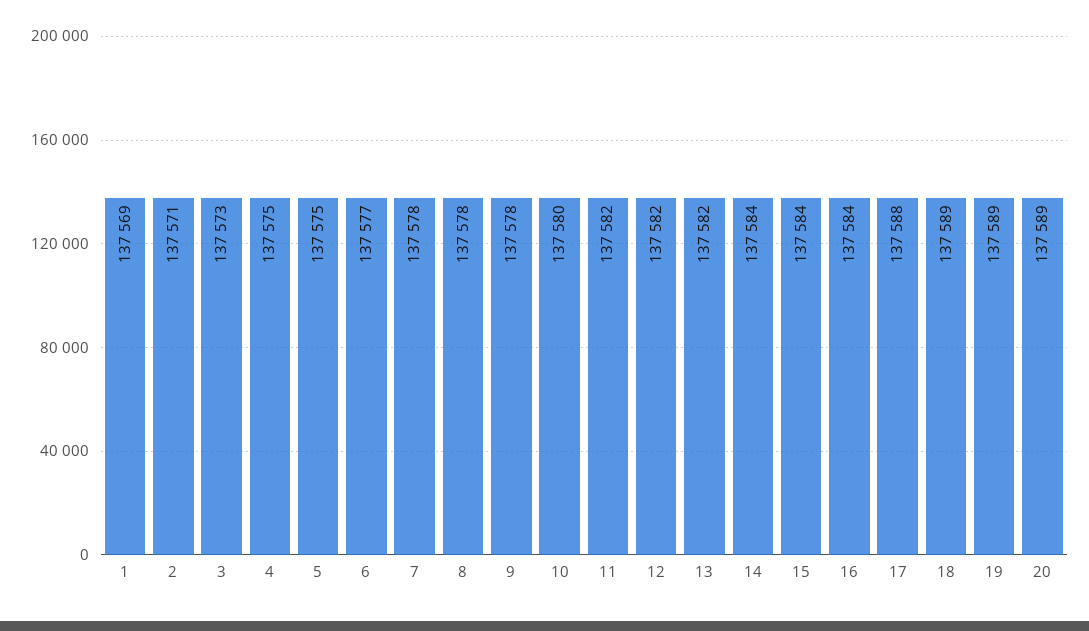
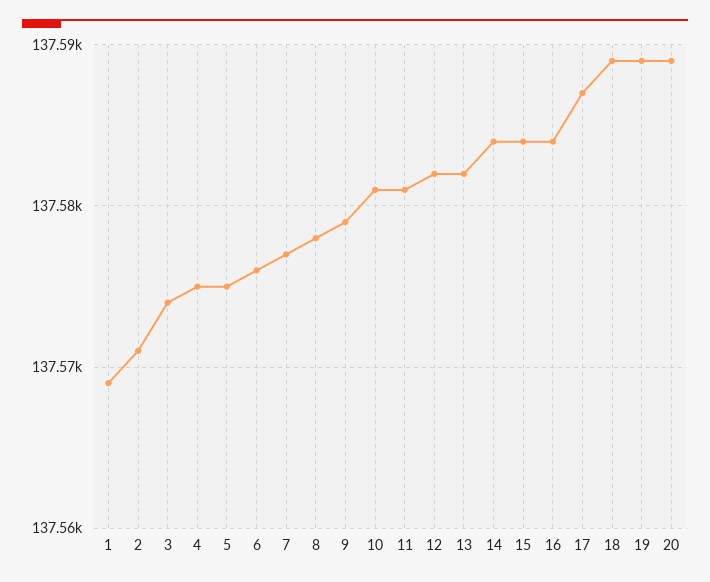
  {
    "1": 137569,
    "2": 137571,
-   "3": 137573,
+   "3": 137574,
    "4": 137575,
    "5": 137575,
-   "6": 137577,
+   "6": 137576,
-   "7": 137578,
+   "7": 137577,
    "8": 137578,
-   "9": 137578,
+   "9": 137579,
-   "10": 137580,
+   "10": 137581,
-   "11": 137582,
+   "11": 137581,
    "12": 137582,
    "13": 137582,
    "14": 137584,
    "15": 137584,
    "16": 137584,
-   "17": 137588,
+   "17": 137587,
    "18": 137589,
    "19": 137589,
    "20": 137589
  }

